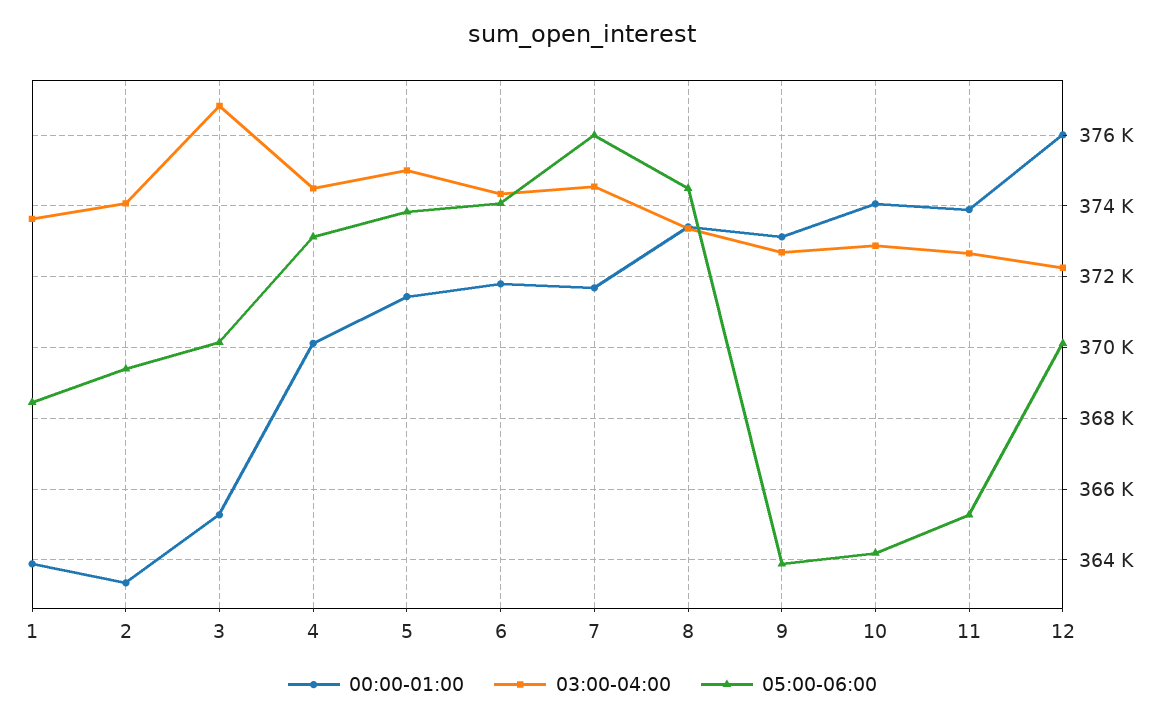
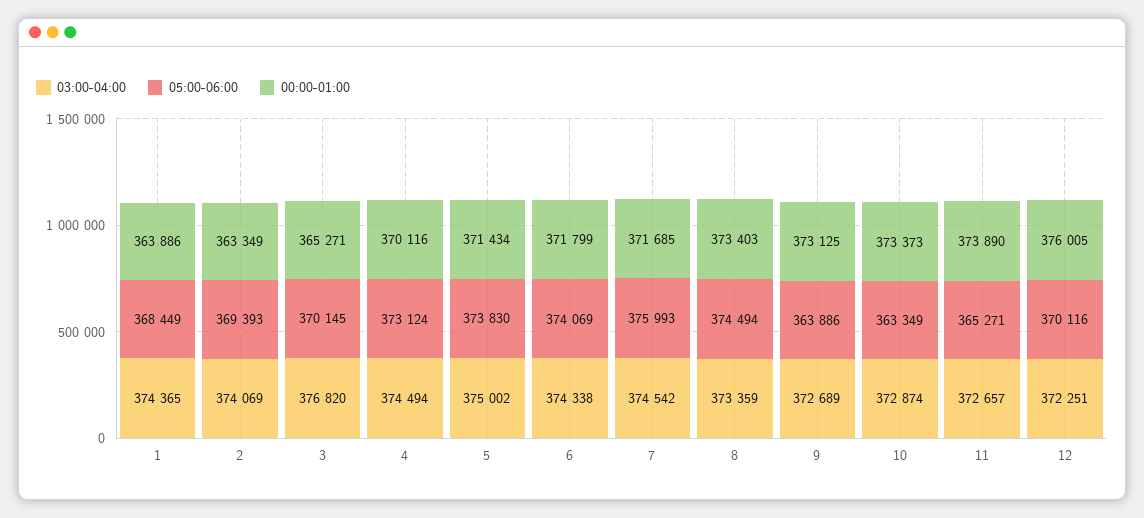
  {
    "00:00-01:00": {
      "1": 363886,
      "2": 363349,
      "3": 365271,
      "4": 370116,
      "5": 371434,
      "6": 371799,
      "7": 371685,
      "8": 373403,
      "9": 373125,
-     "10": 374000,
+     "10": 373373,
      "11": 373890,
      "12": 376005
    },
    "03:00-04:00": {
-     "1": 373600,
+     "1": 374365,
      "2": 374069,
      "3": 376820,
      "4": 374494,
      "5": 375002,
      "6": 374338,
      "7": 374542,
      "8": 373359,
      "9": 372689,
      "10": 372874,
      "11": 372657,
      "12": 372251
    },
    "05:00-06:00": {
      "1": 368449,
      "2": 369393,
      "3": 370145,
      "4": 373124,
      "5": 373830,
      "6": 374069,
      "7": 375993,
      "8": 374494,
      "9": 363886,
-     "10": 364200,
+     "10": 363349,
      "11": 365271,
      "12": 370116
    }
  }

